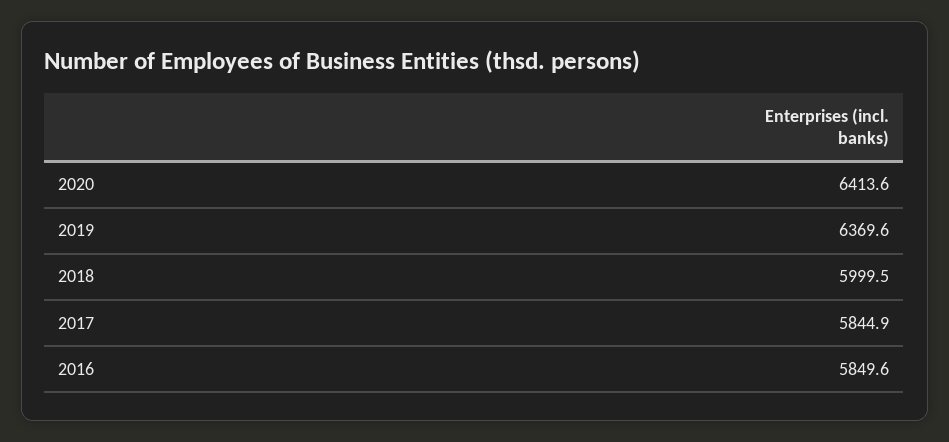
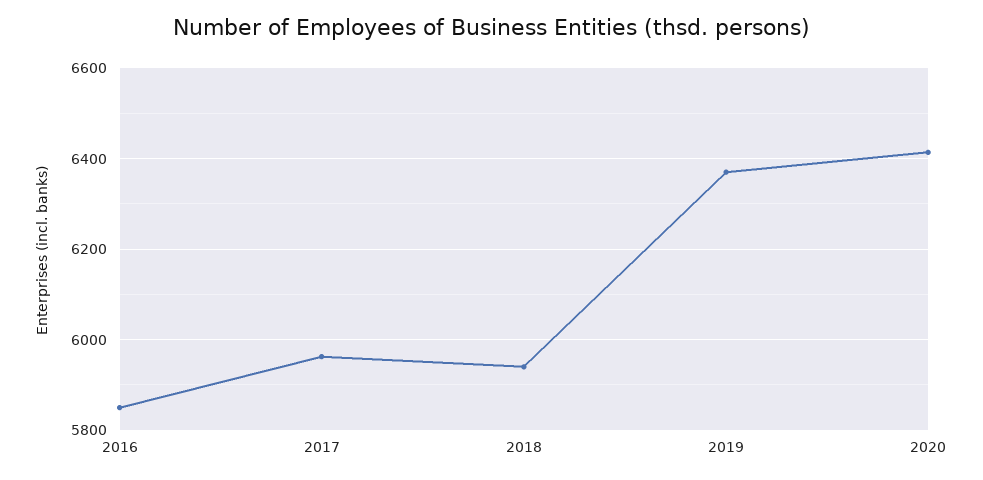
  {
    "2020": 6413.6,
    "2019": 6369.6,
-   "2018": 5999.5,
+   "2018": 5940,
-   "2017": 5844.9,
+   "2017": 5960,
    "2016": 5849.6
  }

